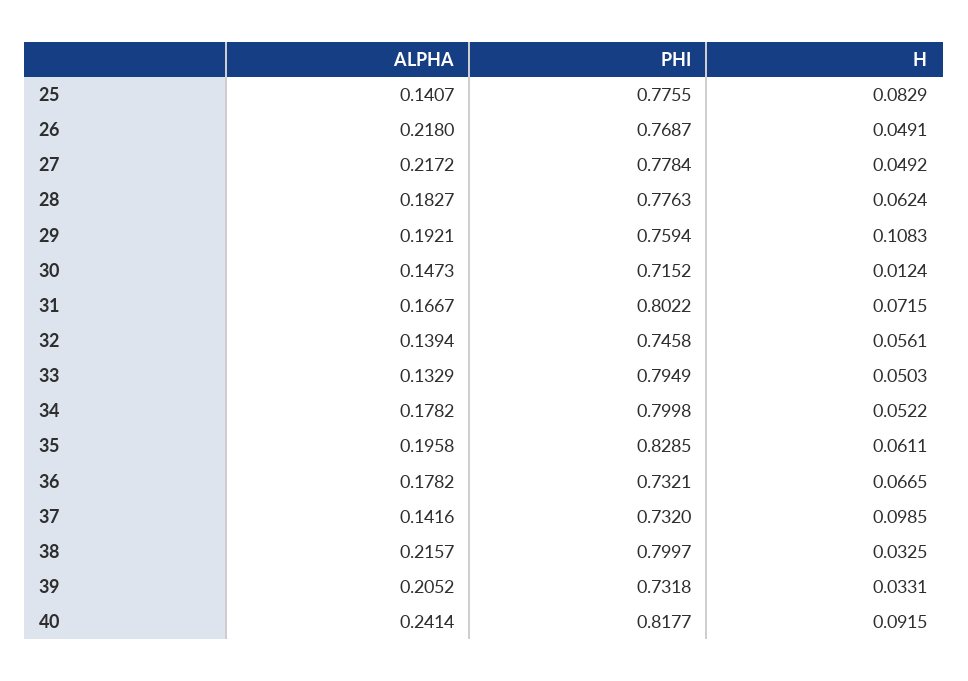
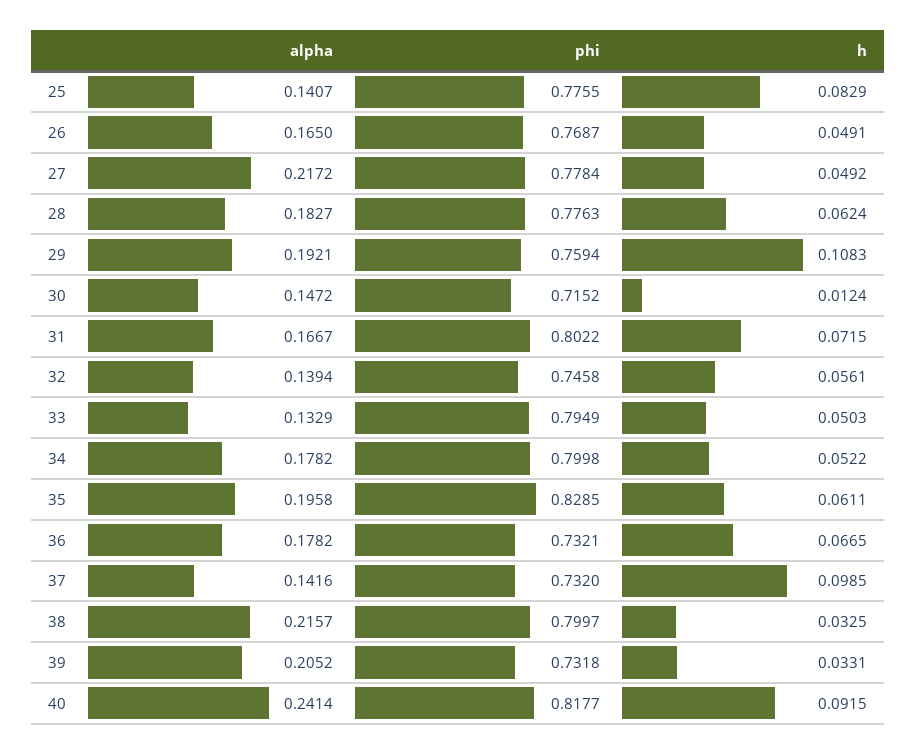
  {
    "ALPHA": {
      "25": 0.1407,
-     "26": 0.218,
+     "26": 0.165,
      "27": 0.2172,
      "28": 0.1827,
      "29": 0.1921,
-     "30": 0.1473,
+     "30": 0.1472,
      "31": 0.1667,
      "32": 0.1394,
      "33": 0.1329,
      "34": 0.1782,
      "35": 0.1958,
      "36": 0.1782,
      "37": 0.1416,
      "38": 0.2157,
      "39": 0.2052,
      "40": 0.2414
    },
    "PHI": {
      "25": 0.7755,
      "26": 0.7687,
      "27": 0.7784,
      "28": 0.7763,
      "29": 0.7594,
      "30": 0.7152,
      "31": 0.8022,
      "32": 0.7458,
      "33": 0.7949,
      "34": 0.7998,
      "35": 0.8285,
      "36": 0.7321,
      "37": 0.732,
      "38": 0.7997,
      "39": 0.7318,
      "40": 0.8177
    },
    "H": {
      "25": 0.0829,
      "26": 0.0491,
      "27": 0.0492,
      "28": 0.0624,
      "29": 0.1083,
      "30": 0.0124,
      "31": 0.0715,
      "32": 0.0561,
      "33": 0.0503,
      "34": 0.0522,
      "35": 0.0611,
      "36": 0.0665,
      "37": 0.0985,
      "38": 0.0325,
      "39": 0.0331,
      "40": 0.0915
    }
  }

